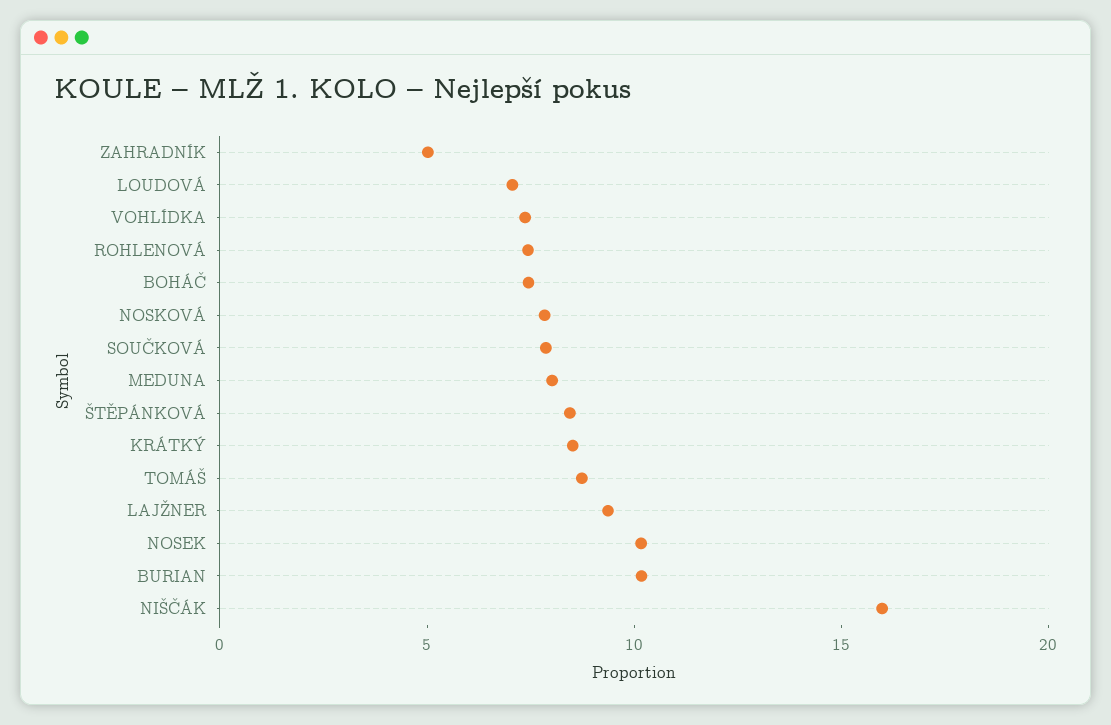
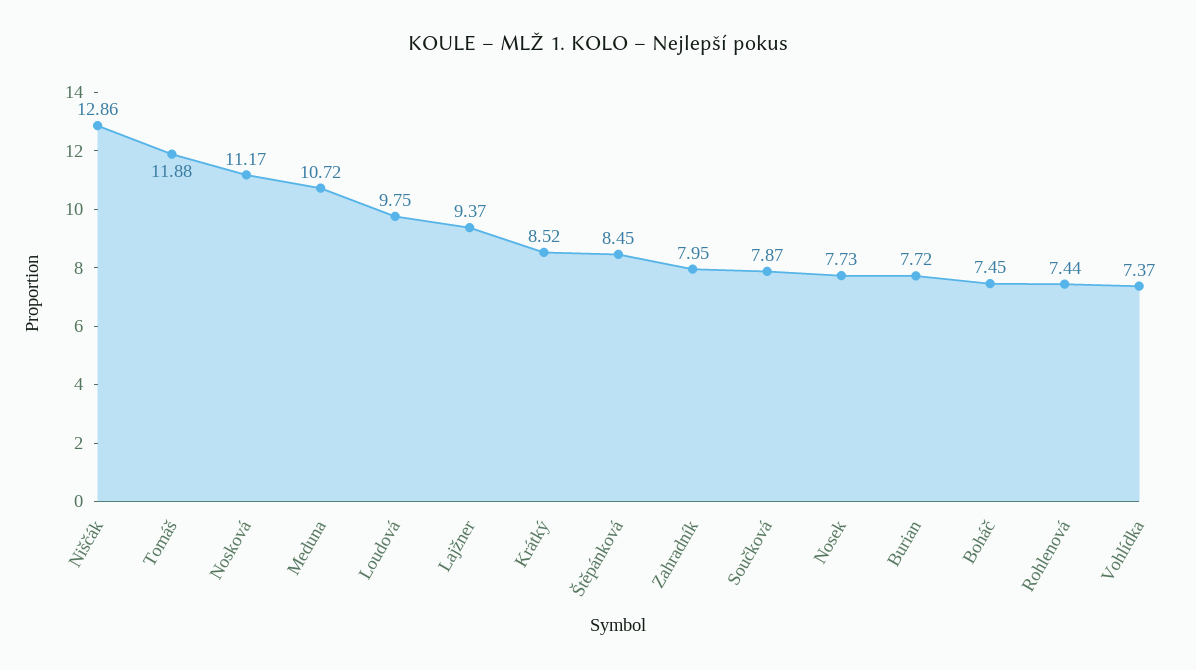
  {
-   "ZAHRADNÍK": 5,
+   "ZAHRADNÍK": 7.95,
-   "LOUDOVÁ": 7,
+   "LOUDOVÁ": 9.75,
    "VOHLÍDKA": 7.37,
    "ROHLENOVÁ": 7.44,
    "BOHÁČ": 7.45,
-   "NOSKOVÁ": 8,
+   "NOSKOVÁ": 11.17,
    "SOUČKOVÁ": 7.87,
-   "MEDUNA": 8,
+   "MEDUNA": 10.72,
    "ŠTĚPÁNKOVÁ": 8.45,
    "KRÁTKÝ": 8.52,
-   "TOMÁŠ": 9,
+   "TOMÁŠ": 11.88,
    "LAJŽNER": 9.37,
-   "NOSEK": 10,
+   "NOSEK": 7.73,
-   "BURIAN": 10,
+   "BURIAN": 7.72,
-   "NIŠČÁK": 16
+   "NIŠČÁK": 12.86
  }

